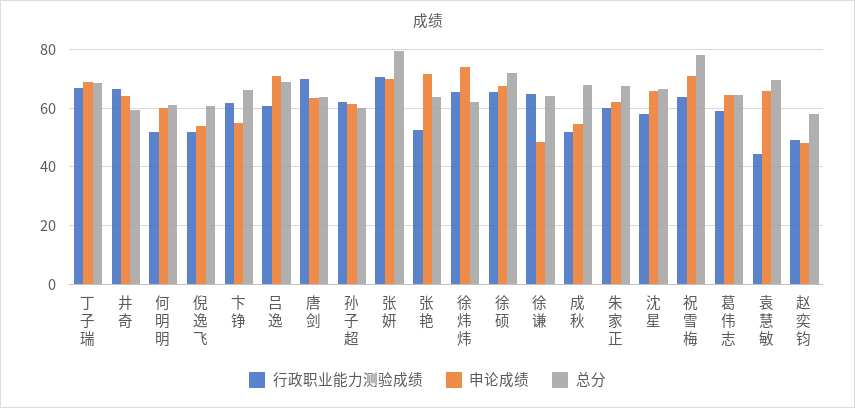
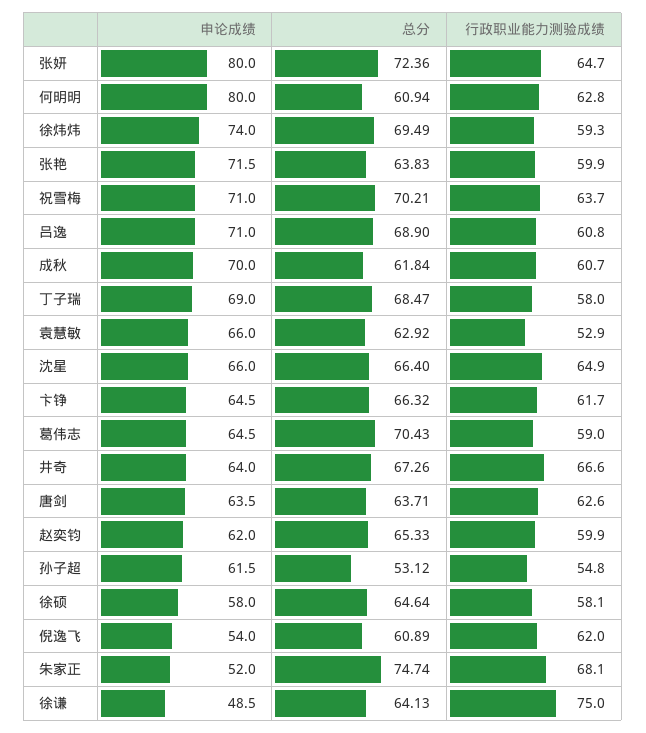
  {
    "行政职业能力测验成绩": {
-     "丁子瑞": 67.5,
+     "丁子瑞": 58,
      "井奇": 66.6,
-     "何明明": 52.5,
+     "何明明": 62.8,
-     "倪逸飞": 52.5,
+     "倪逸飞": 62,
      "卞铮": 61.7,
      "吕逸": 60.8,
-     "唐剑": 70,
+     "唐剑": 62.6,
-     "孙子超": 62.5,
+     "孙子超": 54.8,
-     "张妍": 70,
+     "张妍": 64.7,
-     "张艳": 52.5,
+     "张艳": 59.9,
-     "徐炜炜": 65,
+     "徐炜炜": 59.3,
-     "徐硕": 65,
+     "徐硕": 58.1,
-     "徐谦": 65,
+     "徐谦": 75,
-     "成秋": 52.5,
+     "成秋": 60.7,
-     "朱家正": 60,
+     "朱家正": 68.1,
-     "沈星": 57.5,
+     "沈星": 64.9,
      "祝雪梅": 63.7,
      "葛伟志": 59,
-     "袁慧敏": 45,
+     "袁慧敏": 52.9,
-     "赵奕钧": 50
+     "赵奕钧": 59.9
    },
    "申论成绩": {
      "丁子瑞": 69,
      "井奇": 64,
-     "何明明": 60,
+     "何明明": 80,
      "倪逸飞": 54,
-     "卞铮": 55,
+     "卞铮": 64.5,
      "吕逸": 71,
      "唐剑": 63.5,
      "孙子超": 61.5,
-     "张妍": 70,
+     "张妍": 80,
      "张艳": 71.5,
      "徐炜炜": 74,
-     "徐硕": 67.5,
+     "徐硕": 58,
      "徐谦": 48.5,
-     "成秋": 55,
+     "成秋": 70,
-     "朱家正": 62.5,
+     "朱家正": 52,
      "沈星": 66,
      "祝雪梅": 71,
      "葛伟志": 64.5,
      "袁慧敏": 66,
-     "赵奕钧": 47.5
+     "赵奕钧": 62
    },
    "总分": {
      "丁子瑞": 68.47,
-     "井奇": 60,
+     "井奇": 67.26,
      "何明明": 60.94,
      "倪逸飞": 60.89,
      "卞铮": 66.32,
      "吕逸": 68.9,
      "唐剑": 63.71,
-     "孙子超": 60,
+     "孙子超": 53.12,
-     "张妍": 80,
+     "张妍": 72.36,
      "张艳": 63.83,
-     "徐炜炜": 62.5,
+     "徐炜炜": 69.49,
-     "徐硕": 72.5,
+     "徐硕": 64.64,
      "徐谦": 64.13,
-     "成秋": 67.5,
+     "成秋": 61.84,
-     "朱家正": 67.5,
+     "朱家正": 74.74,
      "沈星": 66.4,
-     "祝雪梅": 77.5,
+     "祝雪梅": 70.21,
-     "葛伟志": 65,
+     "葛伟志": 70.43,
-     "袁慧敏": 70,
+     "袁慧敏": 62.92,
-     "赵奕钧": 57.5
+     "赵奕钧": 65.33
    }
  }

